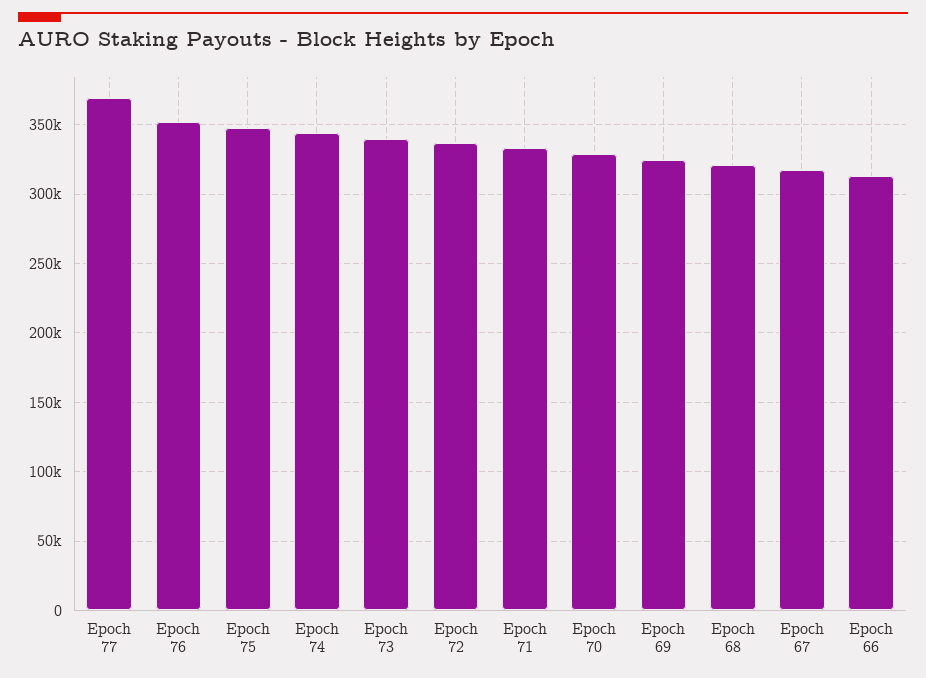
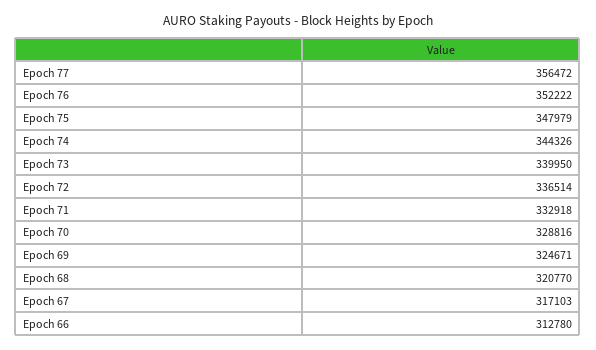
  {
-   "Epoch 77": 370000,
+   "Epoch 77": 356472,
    "Epoch 76": 352222,
    "Epoch 75": 347979,
    "Epoch 74": 344326,
    "Epoch 73": 339950,
    "Epoch 72": 336514,
    "Epoch 71": 332918,
    "Epoch 70": 328816,
    "Epoch 69": 324671,
    "Epoch 68": 320770,
    "Epoch 67": 317103,
    "Epoch 66": 312780
  }

